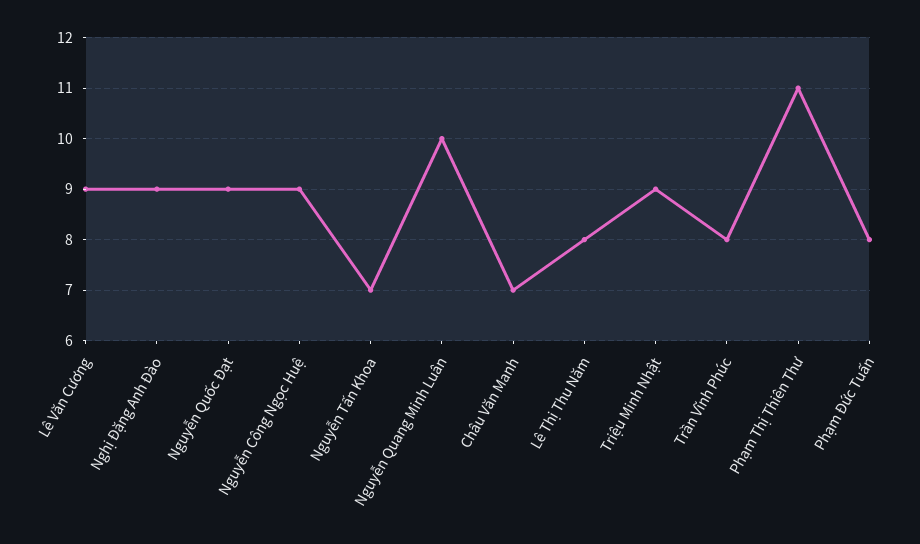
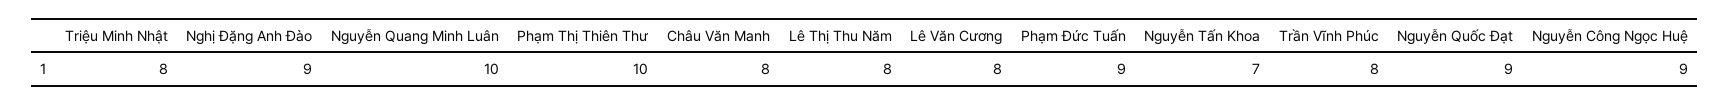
  {
-   "Lê Văn Cương": 9,
+   "Lê Văn Cương": 8,
    "Nghị Đặng Anh Đào": 9,
    "Nguyễn Quốc Đạt": 9,
    "Nguyễn Công Ngọc Huệ": 9,
    "Nguyễn Tấn Khoa": 7,
    "Nguyễn Quang Minh Luân": 10,
-   "Châu Văn Manh": 7,
+   "Châu Văn Manh": 8,
    "Lê Thị Thu Năm": 8,
-   "Triệu Minh Nhật": 9,
+   "Triệu Minh Nhật": 8,
    "Trần Vĩnh Phúc": 8,
-   "Phạm Thị Thiên Thư": 11,
+   "Phạm Thị Thiên Thư": 10,
-   "Phạm Đức Tuấn": 8
+   "Phạm Đức Tuấn": 9
  }

